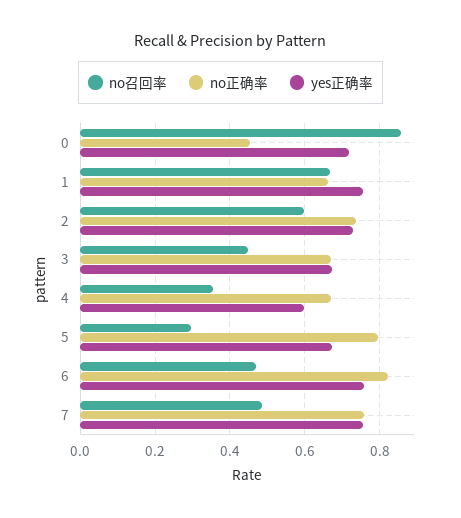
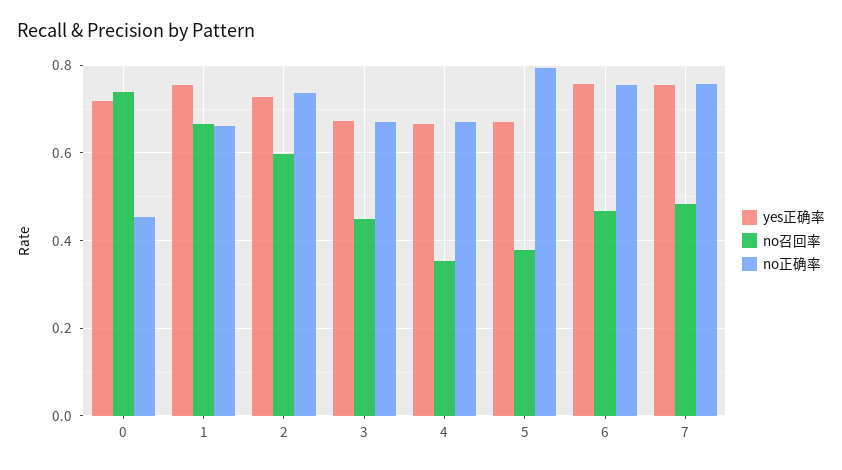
  {
    "no召回率": {
-     "0": 0.86,
+     "0": 0.74,
      "1": 0.66,
      "2": 0.6,
      "3": 0.44,
      "4": 0.36,
-     "5": 0.3,
+     "5": 0.38,
      "6": 0.46,
      "7": 0.48
    },
    "no正确率": {
      "0": 0.46,
      "1": 0.66,
      "2": 0.74,
      "3": 0.68,
      "4": 0.68,
      "5": 0.8,
-     "6": 0.82,
+     "6": 0.76,
      "7": 0.76
    },
    "yes正确率": {
      "0": 0.72,
      "1": 0.76,
      "2": 0.72,
      "3": 0.68,
-     "4": 0.6,
+     "4": 0.66,
      "5": 0.68,
      "6": 0.76,
      "7": 0.76
    }
  }

